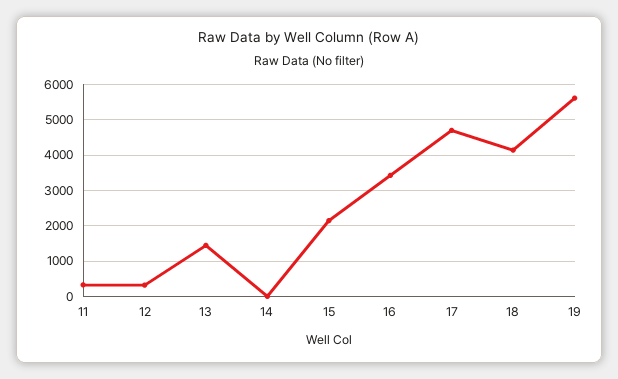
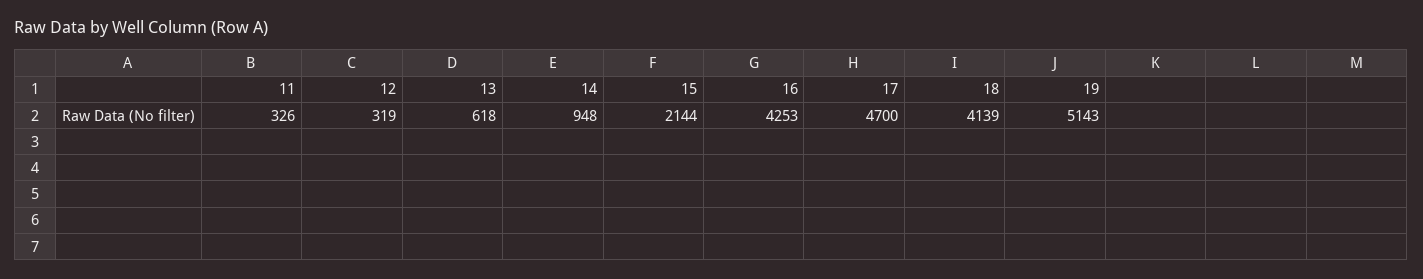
  {
    "11": 326,
    "12": 319,
-   "13": 1400,
+   "13": 618,
-   "14": 0,
+   "14": 948,
    "15": 2144,
-   "16": 3400,
+   "16": 4253,
    "17": 4700,
    "18": 4139,
-   "19": 5600
+   "19": 5143
  }

